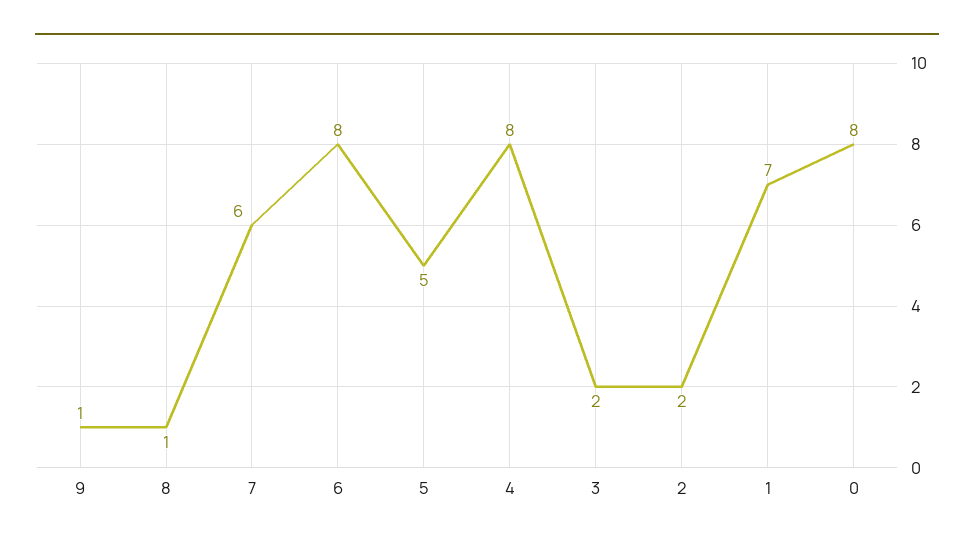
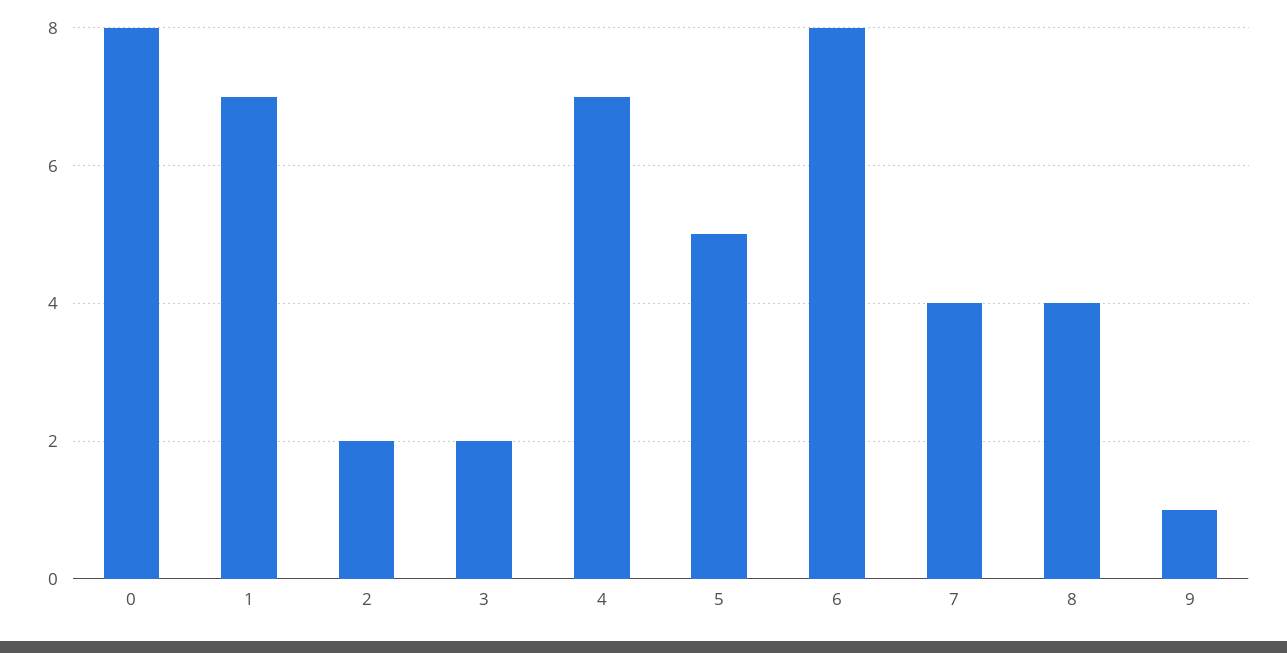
  {
    "9": 1,
-   "8": 1,
+   "8": 4,
-   "7": 6,
+   "7": 4,
    "6": 8,
    "5": 5,
-   "4": 8,
+   "4": 7,
    "3": 2,
    "2": 2,
    "1": 7,
    "0": 8
  }

